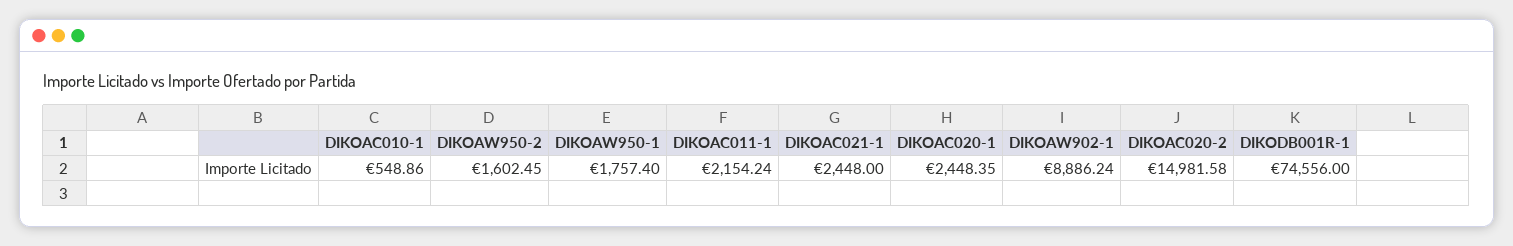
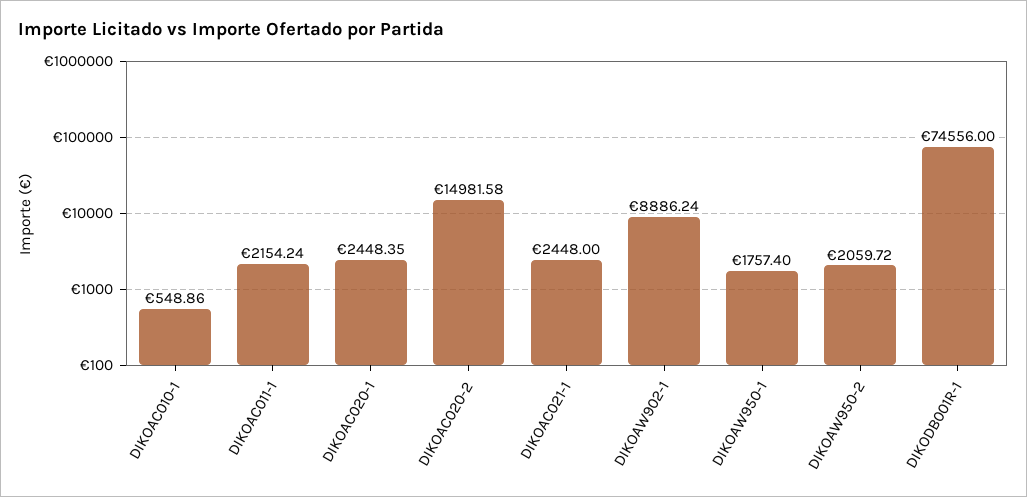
  {
    "DIKOAC010-1": 548.86,
-   "DIKOAW950-2": 1602.45,
+   "DIKOAW950-2": 2059.72,
    "DIKOAW950-1": 1757.4,
    "DIKOAC011-1": 2154.24,
    "DIKOAC021-1": 2448,
    "DIKOAC020-1": 2448.35,
    "DIKOAW902-1": 8886.24,
    "DIKOAC020-2": 14981.58,
    "DIKODB001R-1": 74556
  }

